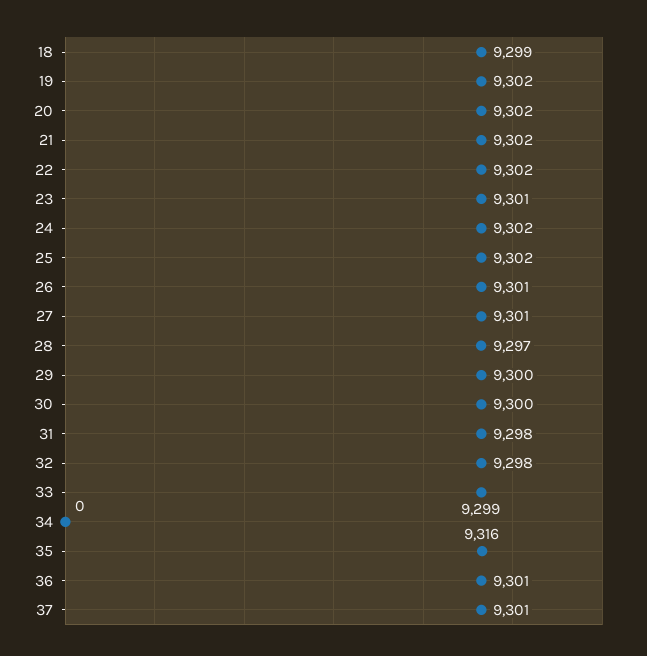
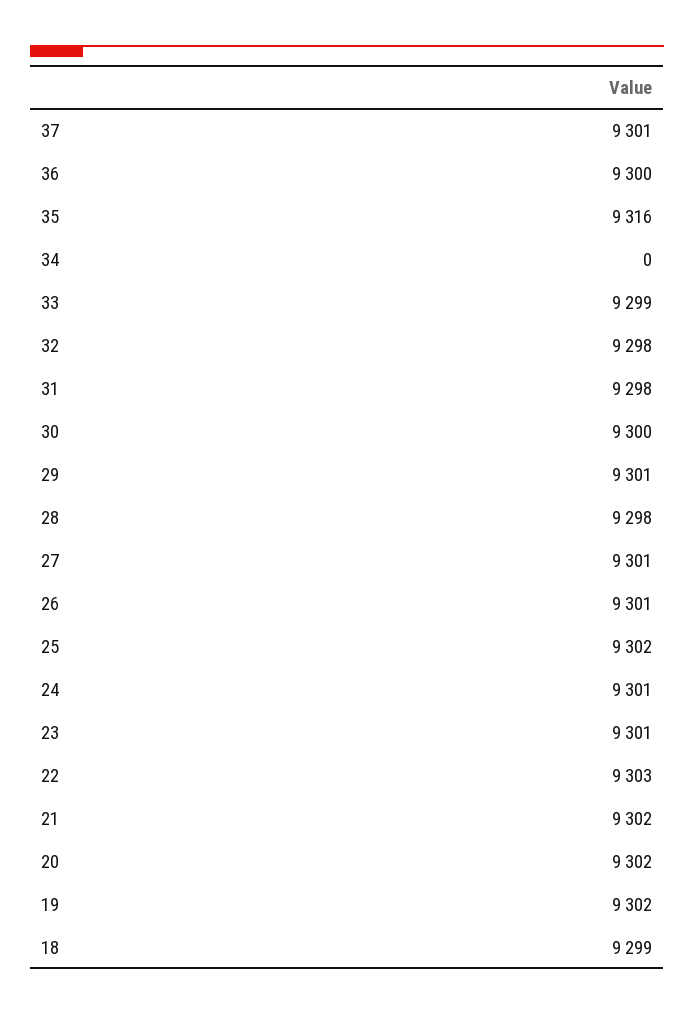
  {
    "18": 9299,
    "19": 9302,
    "20": 9302,
    "21": 9302,
-   "22": 9302,
+   "22": 9303,
    "23": 9301,
-   "24": 9302,
+   "24": 9301,
    "25": 9302,
    "26": 9301,
    "27": 9301,
-   "28": 9297,
+   "28": 9298,
-   "29": 9300,
+   "29": 9301,
    "30": 9300,
    "31": 9298,
    "32": 9298,
    "33": 9299,
    "34": 0,
    "35": 9316,
-   "36": 9301,
+   "36": 9300,
    "37": 9301
  }

